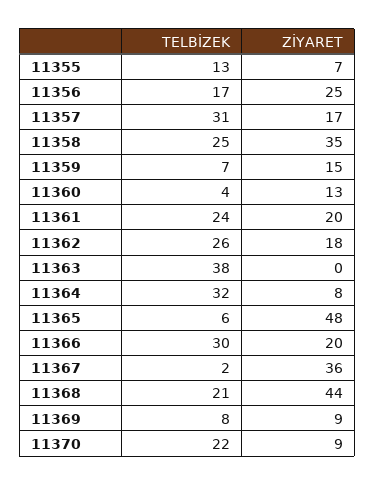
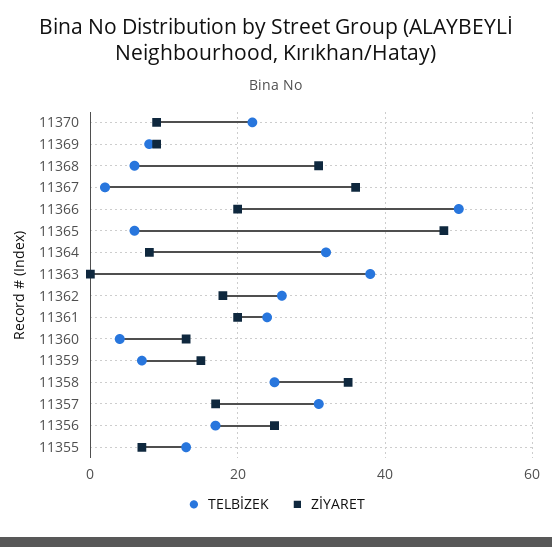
  {
    "TELBİZEK": {
      "11355": 13,
      "11356": 17,
      "11357": 31,
      "11358": 25,
      "11359": 7,
      "11360": 4,
      "11361": 24,
      "11362": 26,
      "11363": 38,
      "11364": 32,
      "11365": 6,
-     "11366": 30,
+     "11366": 50,
      "11367": 2,
-     "11368": 21,
+     "11368": 5,
      "11369": 8,
      "11370": 22
    },
    "ZİYARET": {
      "11355": 7,
      "11356": 25,
      "11357": 17,
      "11358": 35,
      "11359": 15,
      "11360": 13,
      "11361": 20,
      "11362": 18,
      "11363": 0,
      "11364": 8,
      "11365": 48,
      "11366": 20,
      "11367": 36,
-     "11368": 44,
+     "11368": 30,
      "11369": 9,
      "11370": 9
    }
  }

